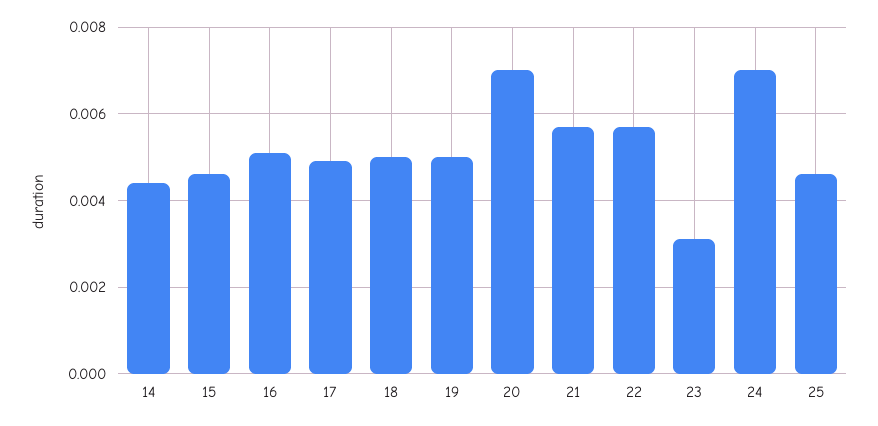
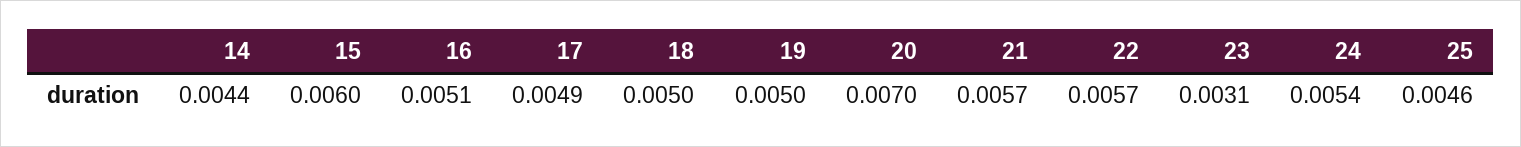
  {
    "14": 0.0044,
-   "15": 0.0045,
+   "15": 0.006,
    "16": 0.0051,
    "17": 0.0049,
    "18": 0.005,
    "19": 0.005,
    "20": 0.007,
    "21": 0.0057,
    "22": 0.0057,
    "23": 0.0031,
-   "24": 0.007,
+   "24": 0.0054,
    "25": 0.0046
  }

